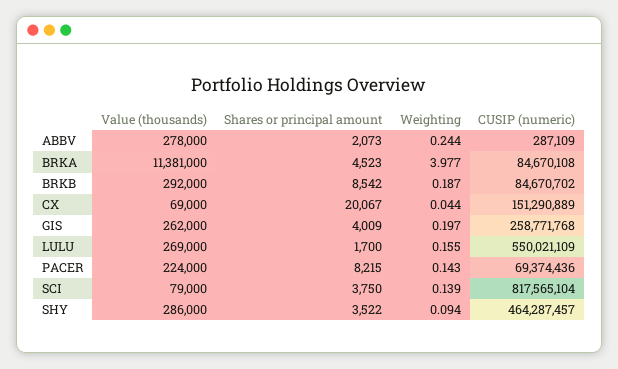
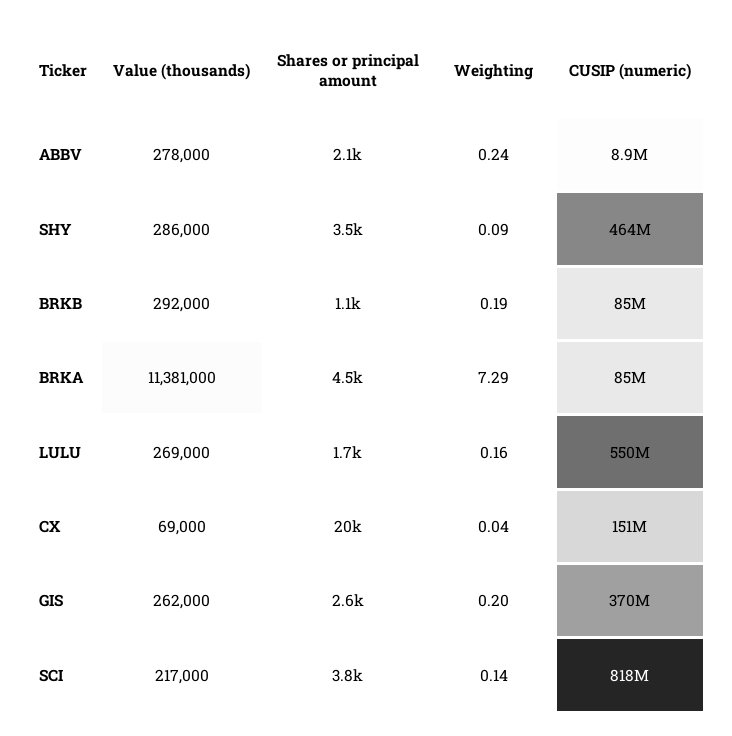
  {
    "Value (thousands)": {
      "ABBV": 278000,
      "BRKA": 11381000,
      "BRKB": 292000,
      "CX": 69000,
      "GIS": 262000,
      "LULU": 269000,
-     "PACER": 224000,
-     "SCI": 79000,
+     "SCI": 217000,
      "SHY": 286000
    },
    "Shares or principal amount": {
      "ABBV": 2073,
      "BRKA": 4523,
-     "BRKB": 8542,
+     "BRKB": 1100,
      "CX": 20067,
-     "GIS": 4009,
+     "GIS": 2600,
      "LULU": 1700,
-     "PACER": 8215,
      "SCI": 3750,
      "SHY": 3522
    },
    "Weighting": {
      "ABBV": 0.244,
-     "BRKA": 3.977,
+     "BRKA": 7.29,
      "BRKB": 0.187,
      "CX": 0.044,
      "GIS": 0.197,
      "LULU": 0.155,
-     "PACER": 0.143,
      "SCI": 0.139,
      "SHY": 0.094
    },
    "CUSIP (numeric)": {
-     "ABBV": 287109,
+     "ABBV": 8900000,
      "BRKA": 84670108,
      "BRKB": 84670702,
      "CX": 151290889,
-     "GIS": 258771768,
+     "GIS": 370000000,
      "LULU": 550021109,
-     "PACER": 69374436,
      "SCI": 817565104,
      "SHY": 464287457
    }
  }

